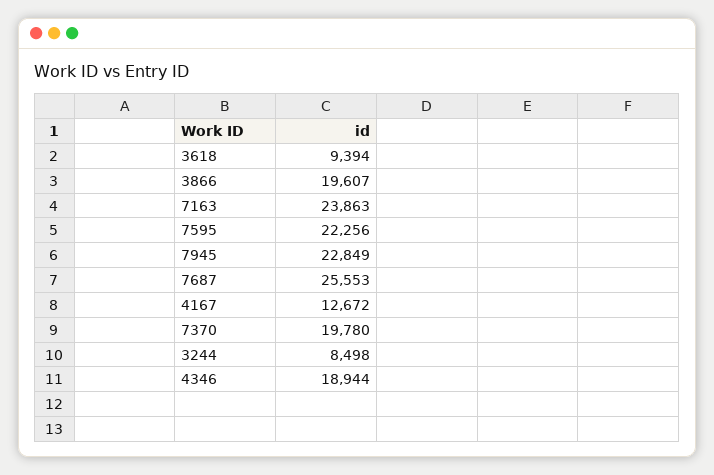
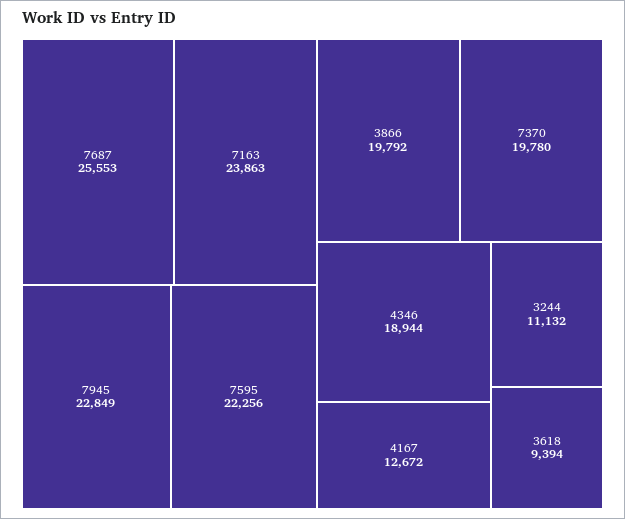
  {
    "3618": 9394,
-   "3866": 19607,
+   "3866": 19792,
    "7163": 23863,
    "7595": 22256,
    "7945": 22849,
    "7687": 25553,
    "4167": 12672,
    "7370": 19780,
-   "3244": 8498,
+   "3244": 11132,
    "4346": 18944
  }

